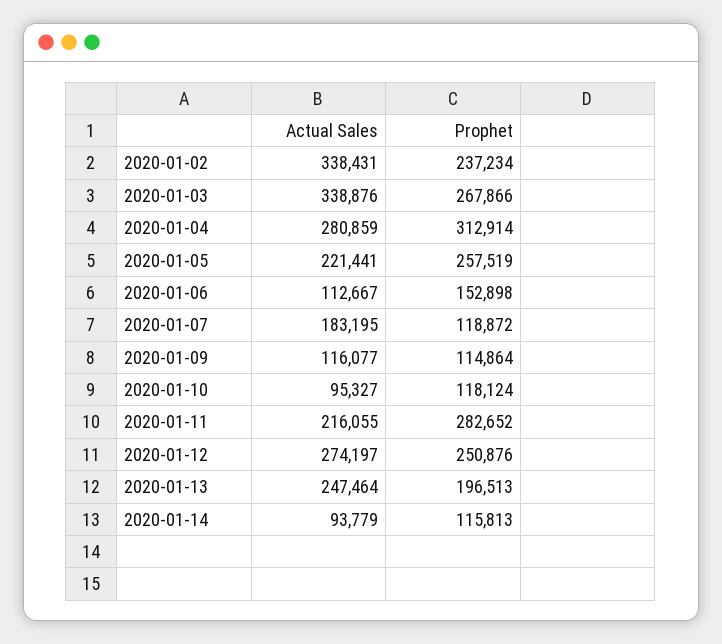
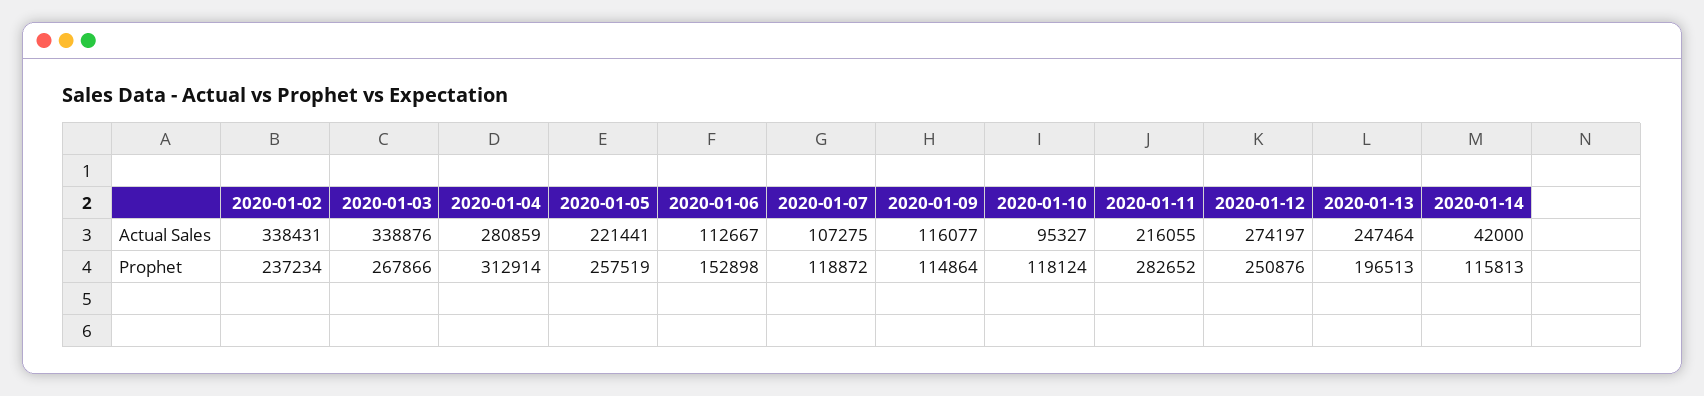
  {
    "Actual Sales": {
      "2020-01-02": 338431,
      "2020-01-03": 338876,
      "2020-01-04": 280859,
      "2020-01-05": 221441,
      "2020-01-06": 112667,
-     "2020-01-07": 183195,
+     "2020-01-07": 107275,
      "2020-01-09": 116077,
      "2020-01-10": 95327,
      "2020-01-11": 216055,
      "2020-01-12": 274197,
      "2020-01-13": 247464,
-     "2020-01-14": 93779
+     "2020-01-14": 42000
    },
    "Prophet": {
      "2020-01-02": 237234,
      "2020-01-03": 267866,
      "2020-01-04": 312914,
      "2020-01-05": 257519,
      "2020-01-06": 152898,
      "2020-01-07": 118872,
      "2020-01-09": 114864,
      "2020-01-10": 118124,
      "2020-01-11": 282652,
      "2020-01-12": 250876,
      "2020-01-13": 196513,
      "2020-01-14": 115813
    }
  }

